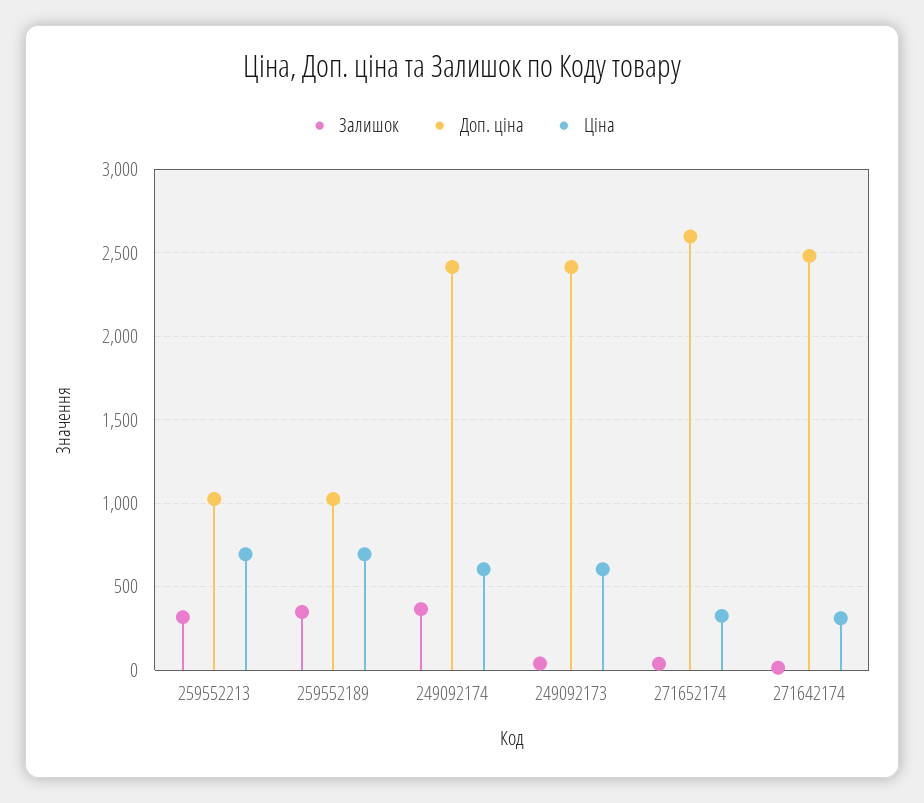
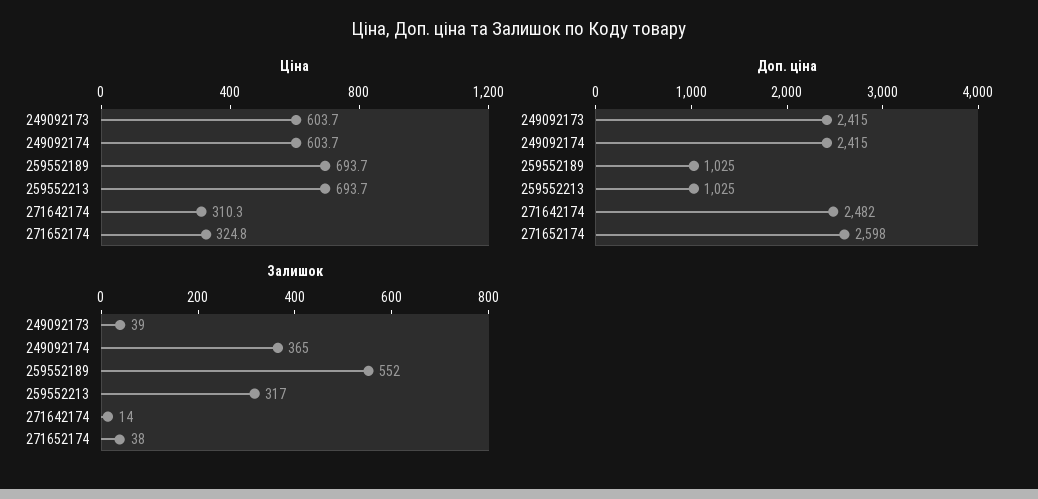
  {
    "Залишок": {
      "259552213": 317,
-     "259552189": 350,
+     "259552189": 552,
      "249092174": 365,
      "249092173": 39,
      "271652174": 38,
      "271642174": 14
    },
    "Доп. ціна": {
      "259552213": 1025,
      "259552189": 1025,
      "249092174": 2415,
      "249092173": 2415,
      "271652174": 2598,
      "271642174": 2482
    },
    "Ціна": {
      "259552213": 693.7,
      "259552189": 693.7,
      "249092174": 603.7,
      "249092173": 603.7,
      "271652174": 324.8,
      "271642174": 310.3
    }
  }

